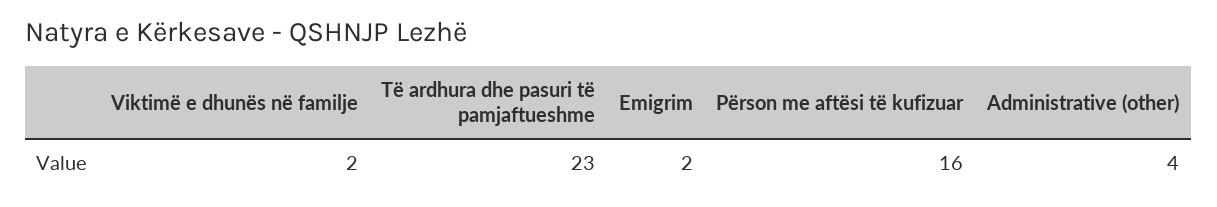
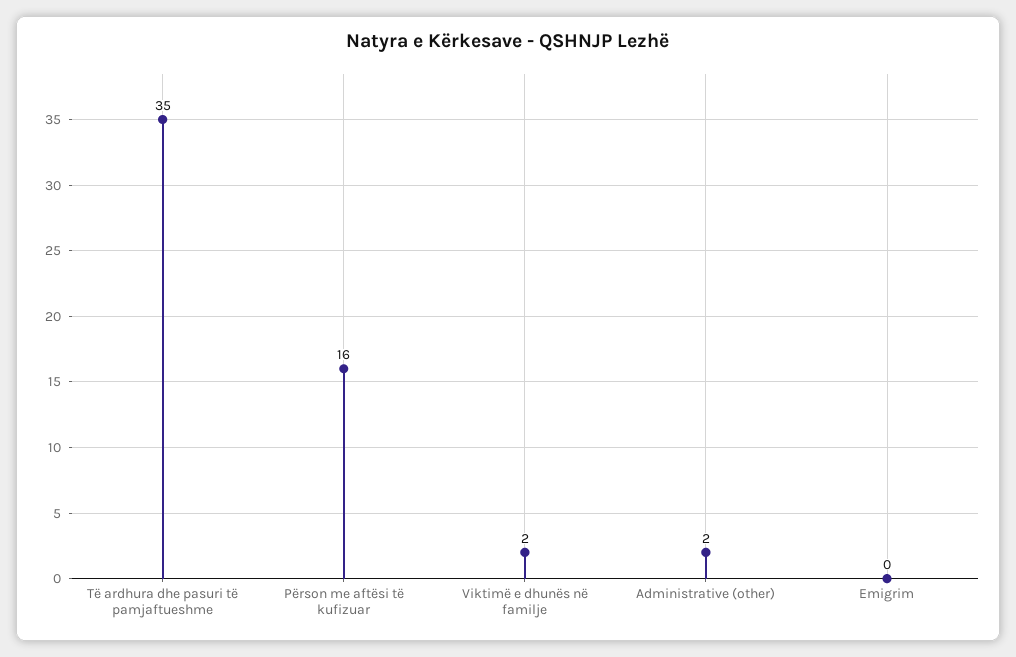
  {
    "Viktimë e dhunës në familje": 2,
-   "Të ardhura dhe pasuri të pamjaftueshme": 23,
+   "Të ardhura dhe pasuri të pamjaftueshme": 35,
-   "Emigrim": 2,
+   "Emigrim": 0,
    "Përson me aftësi të kufizuar": 16,
-   "Administrative (other)": 4
+   "Administrative (other)": 2
  }

